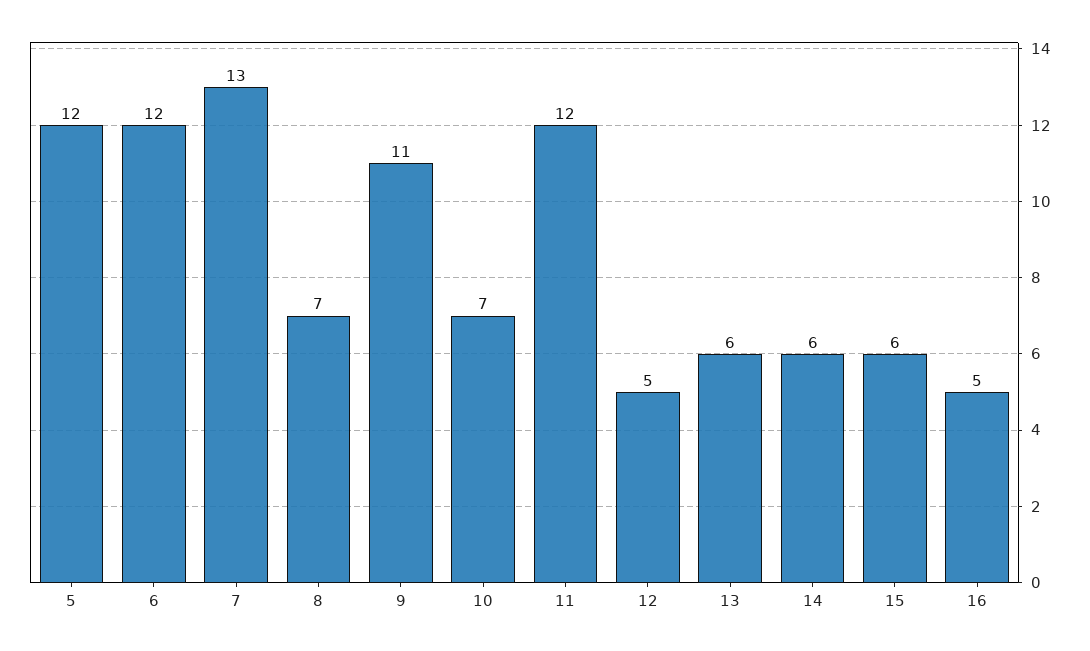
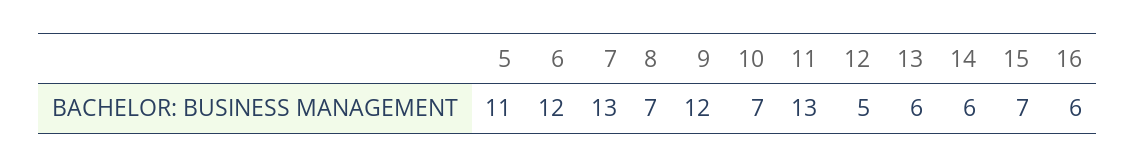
  {
-   "5": 12,
+   "5": 11,
    "6": 12,
    "7": 13,
    "8": 7,
-   "9": 11,
+   "9": 12,
    "10": 7,
-   "11": 12,
+   "11": 13,
    "12": 5,
    "13": 6,
    "14": 6,
-   "15": 6,
+   "15": 7,
-   "16": 5
+   "16": 6
  }

